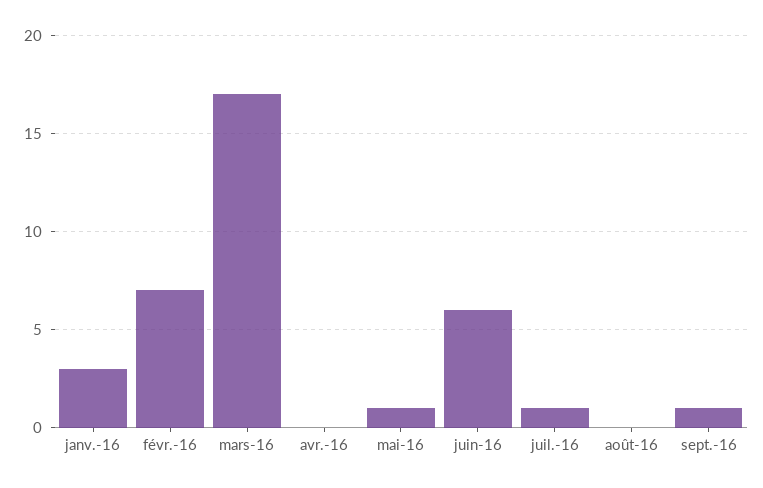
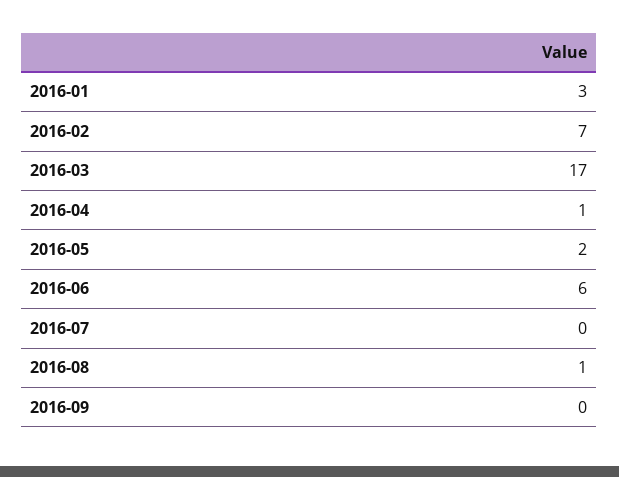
  {
    "janv.-16": 3,
    "févr.-16": 7,
    "mars-16": 17,
-   "avr.-16": 0,
+   "avr.-16": 1,
-   "mai-16": 1,
+   "mai-16": 2,
    "juin-16": 6,
-   "juil.-16": 1,
+   "juil.-16": 0,
-   "août-16": 0,
+   "août-16": 1,
-   "sept.-16": 1
+   "sept.-16": 0
  }

